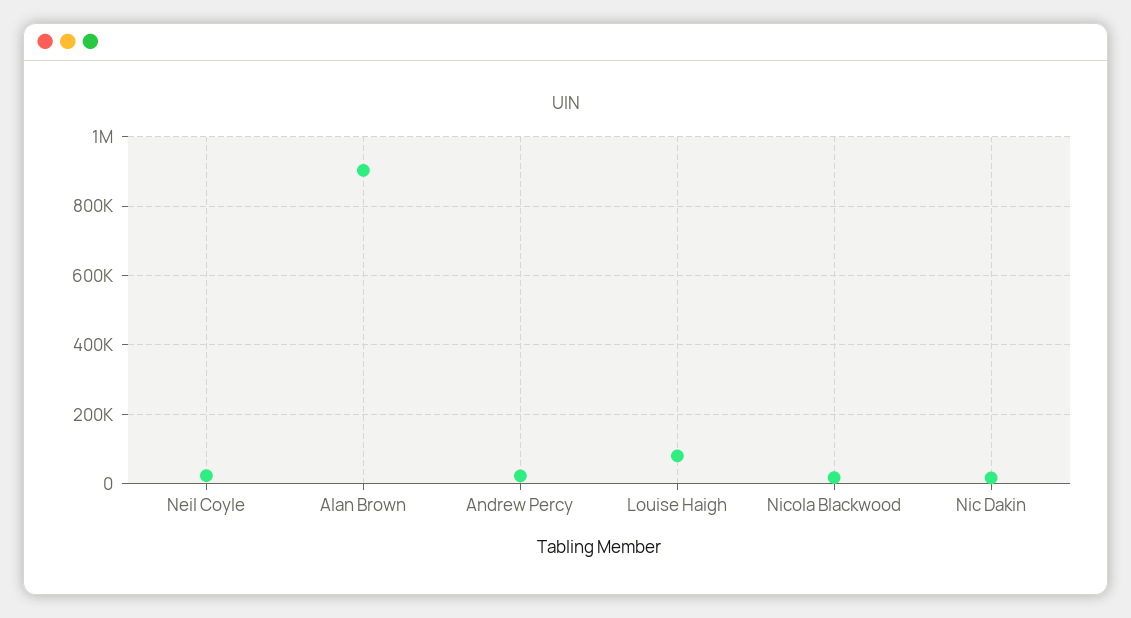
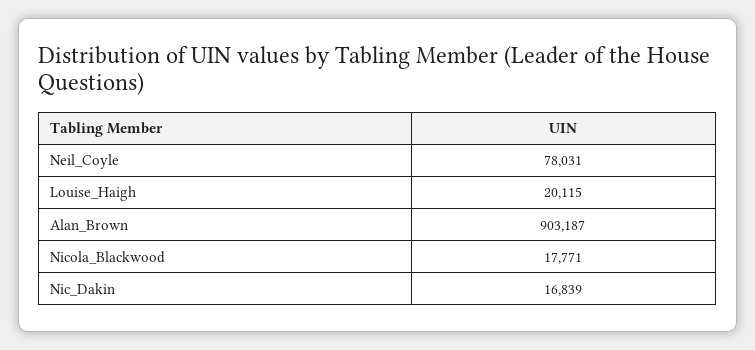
  {
-   "Neil Coyle": 20000,
+   "Neil Coyle": 78031,
    "Alan Brown": 903187,
-   "Andrew Percy": 20000,
-   "Louise Haigh": 80000,
+   "Louise Haigh": 20115,
    "Nicola Blackwood": 17771,
    "Nic Dakin": 16839
  }

